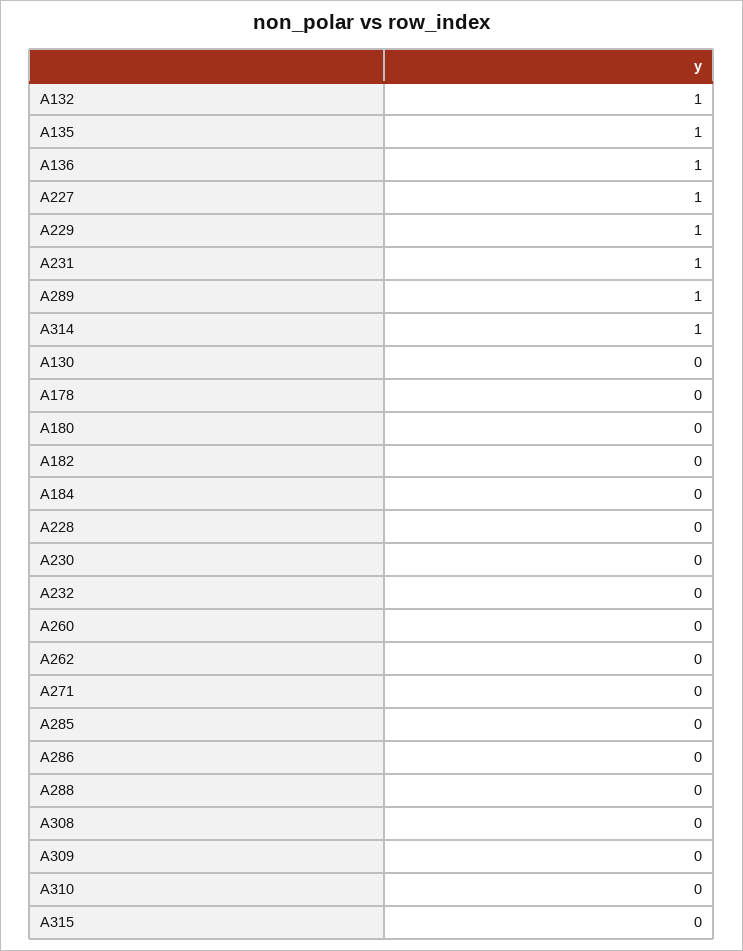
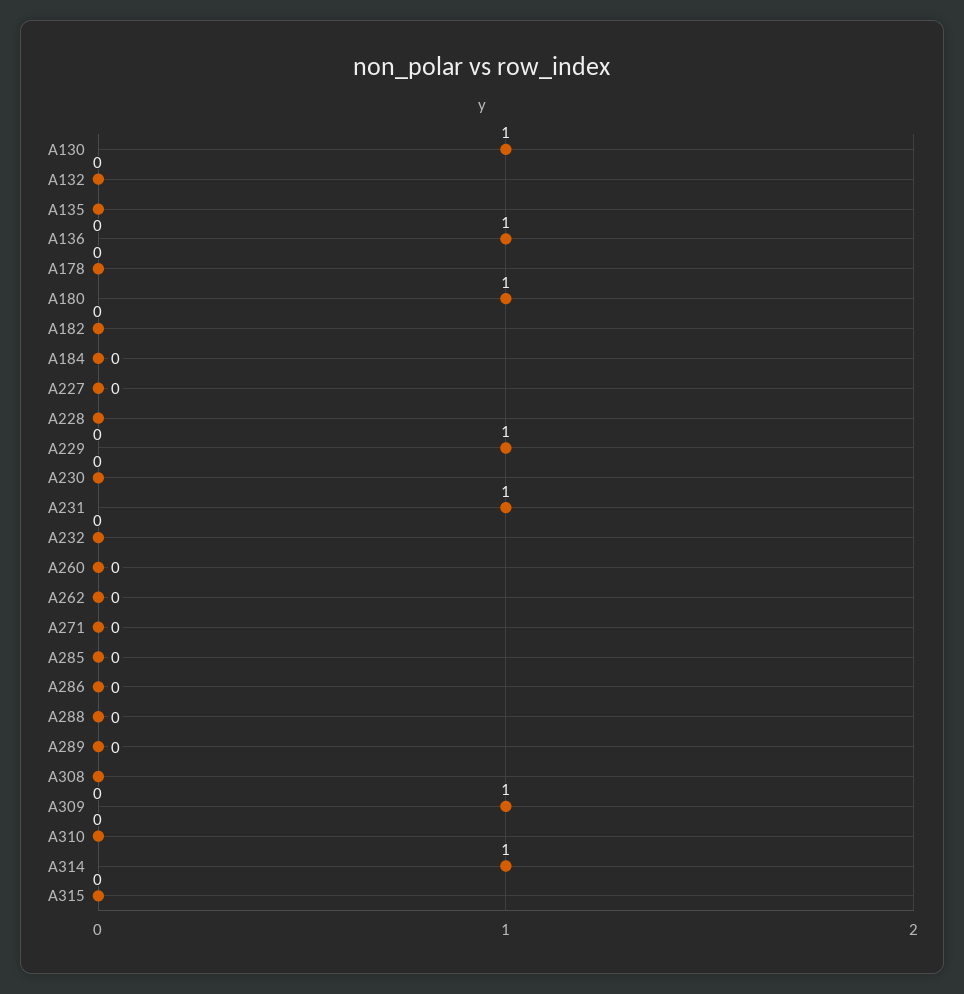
  {
-   "A132": 1,
+   "A132": 0,
-   "A135": 1,
+   "A135": 0,
    "A136": 1,
-   "A227": 1,
+   "A227": 0,
    "A229": 1,
    "A231": 1,
-   "A289": 1,
+   "A289": 0,
    "A314": 1,
-   "A130": 0,
+   "A130": 1,
    "A178": 0,
-   "A180": 0,
+   "A180": 1,
    "A182": 0,
    "A184": 0,
    "A228": 0,
    "A230": 0,
    "A232": 0,
    "A260": 0,
    "A262": 0,
    "A271": 0,
    "A285": 0,
    "A286": 0,
    "A288": 0,
    "A308": 0,
-   "A309": 0,
+   "A309": 1,
    "A310": 0,
    "A315": 0
  }

